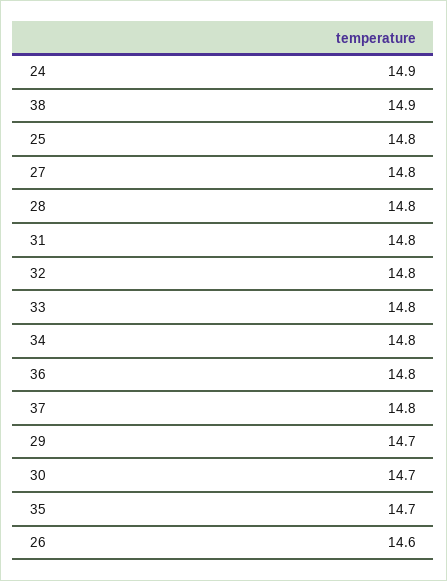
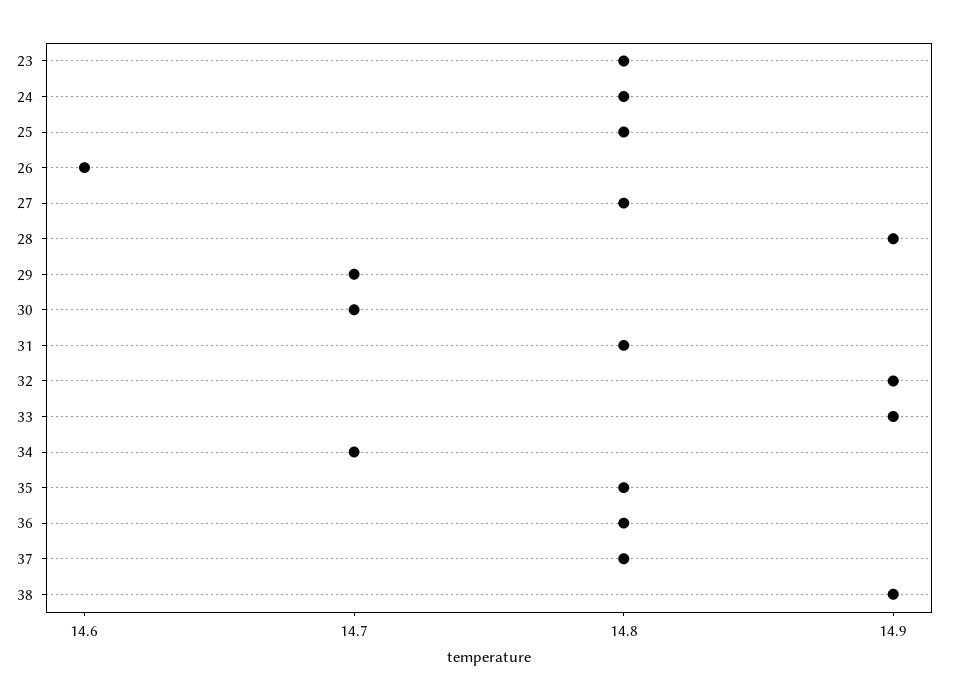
  {
-   "24": 14.9,
+   "24": 14.8,
    "38": 14.9,
    "25": 14.8,
    "27": 14.8,
-   "28": 14.8,
+   "28": 14.9,
    "31": 14.8,
-   "32": 14.8,
+   "32": 14.9,
-   "33": 14.8,
+   "33": 14.9,
-   "34": 14.8,
+   "34": 14.7,
    "36": 14.8,
    "37": 14.8,
    "29": 14.7,
    "30": 14.7,
-   "35": 14.7,
+   "35": 14.8,
-   "26": 14.6
+   "26": 14.6,
+   "23": 14.8
  }

